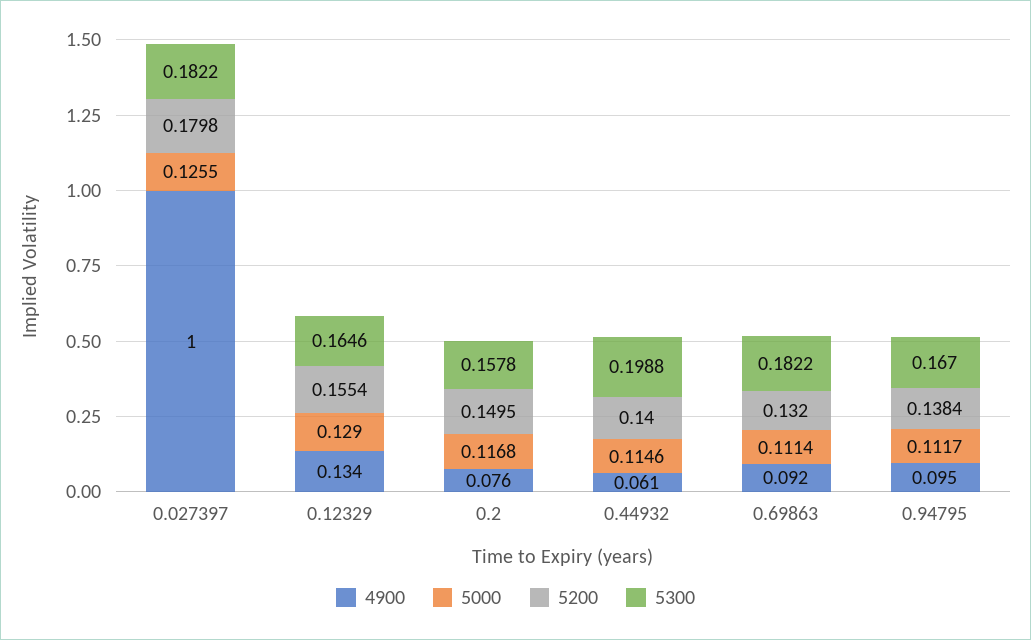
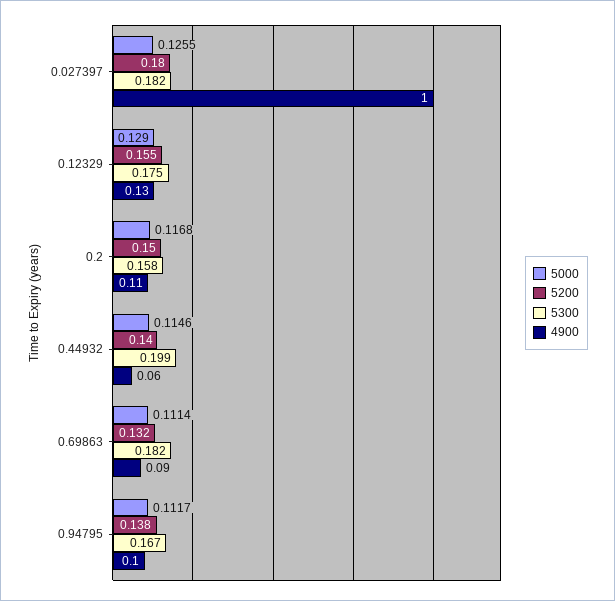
  {
    "4900": {
      "0.027397": 1,
      "0.12329": 0.134,
-     "0.2": 0.076,
+     "0.2": 0.11,
      "0.44932": 0.061,
      "0.69863": 0.092,
      "0.94795": 0.095
    },
    "5000": {
      "0.027397": 0.1255,
      "0.12329": 0.129,
      "0.2": 0.1168,
      "0.44932": 0.1146,
      "0.69863": 0.1114,
      "0.94795": 0.1117
    },
    "5200": {
      "0.027397": 0.1798,
      "0.12329": 0.1554,
      "0.2": 0.1495,
      "0.44932": 0.14,
      "0.69863": 0.132,
      "0.94795": 0.1384
    },
    "5300": {
      "0.027397": 0.1822,
-     "0.12329": 0.1646,
+     "0.12329": 0.175,
      "0.2": 0.1578,
      "0.44932": 0.1988,
      "0.69863": 0.1822,
      "0.94795": 0.167
    }
  }

